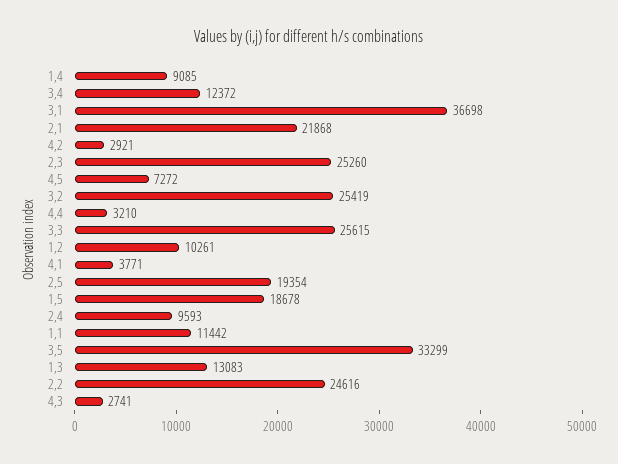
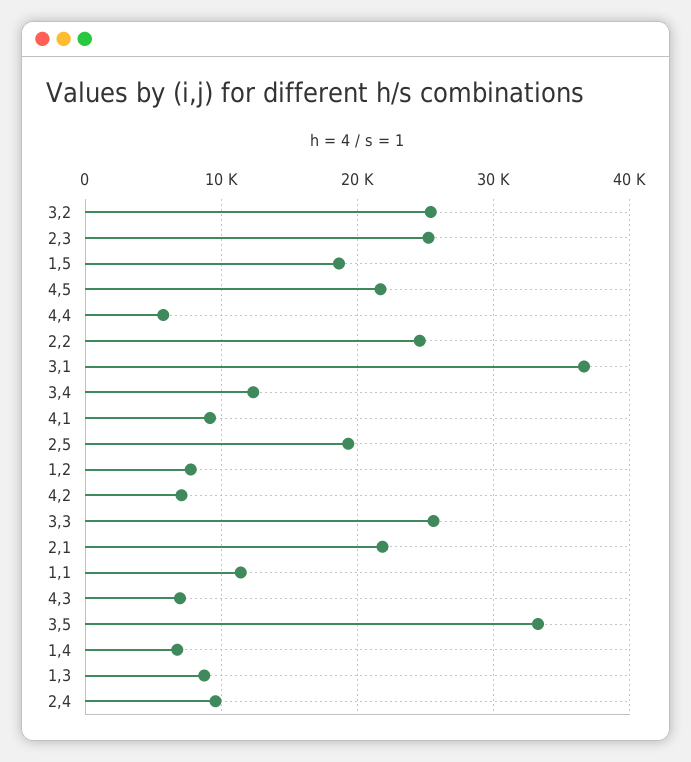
  {
-   "1,4": 9085,
+   "1,4": 7000,
    "3,4": 12372,
    "3,1": 36698,
    "2,1": 21868,
-   "4,2": 2921,
+   "4,2": 7000,
    "2,3": 25260,
-   "4,5": 7272,
+   "4,5": 22000,
    "3,2": 25419,
-   "4,4": 3210,
+   "4,4": 6000,
    "3,3": 25615,
-   "1,2": 10261,
+   "1,2": 8000,
-   "4,1": 3771,
+   "4,1": 9000,
    "2,5": 19354,
    "1,5": 18678,
    "2,4": 9593,
    "1,1": 11442,
    "3,5": 33299,
-   "1,3": 13083,
+   "1,3": 9000,
    "2,2": 24616,
-   "4,3": 2741
+   "4,3": 7000
  }

